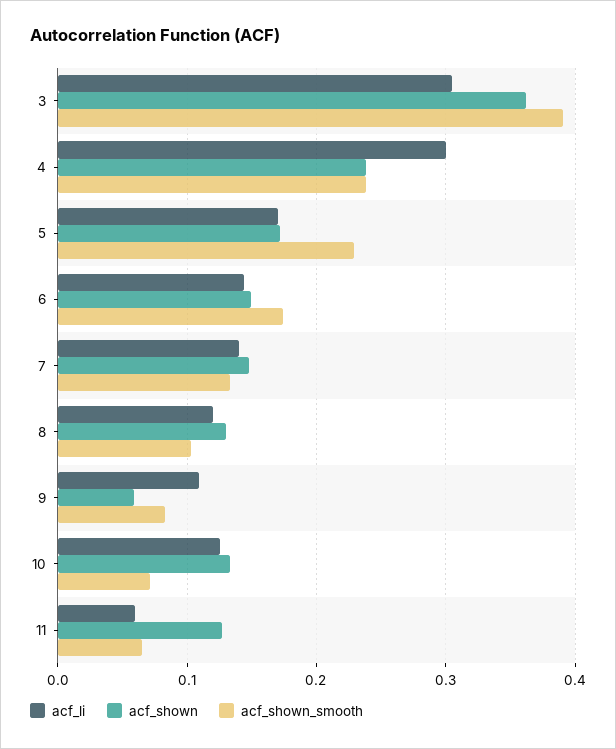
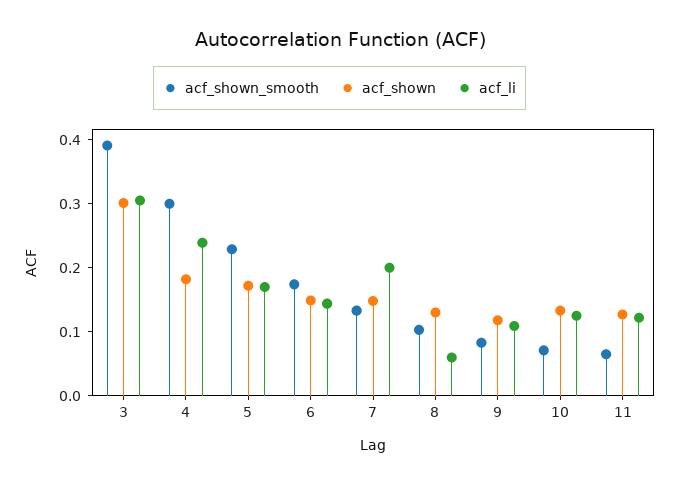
  {
    "acf_li": {
      "3": 0.31,
-     "4": 0.3,
+     "4": 0.24,
      "5": 0.17,
      "6": 0.14,
-     "7": 0.14,
+     "7": 0.2,
-     "8": 0.12,
+     "8": 0.06,
      "9": 0.11,
      "10": 0.13,
-     "11": 0.06
+     "11": 0.12
    },
    "acf_shown": {
-     "3": 0.36,
+     "3": 0.3,
-     "4": 0.24,
+     "4": 0.18,
      "5": 0.17,
      "6": 0.15,
      "7": 0.15,
      "8": 0.13,
-     "9": 0.06,
+     "9": 0.12,
      "10": 0.13,
      "11": 0.13
    },
    "acf_shown_smooth": {
      "3": 0.39,
-     "4": 0.24,
+     "4": 0.3,
      "5": 0.23,
      "6": 0.17,
      "7": 0.13,
      "8": 0.1,
      "9": 0.08,
      "10": 0.07,
      "11": 0.07
    }
  }

